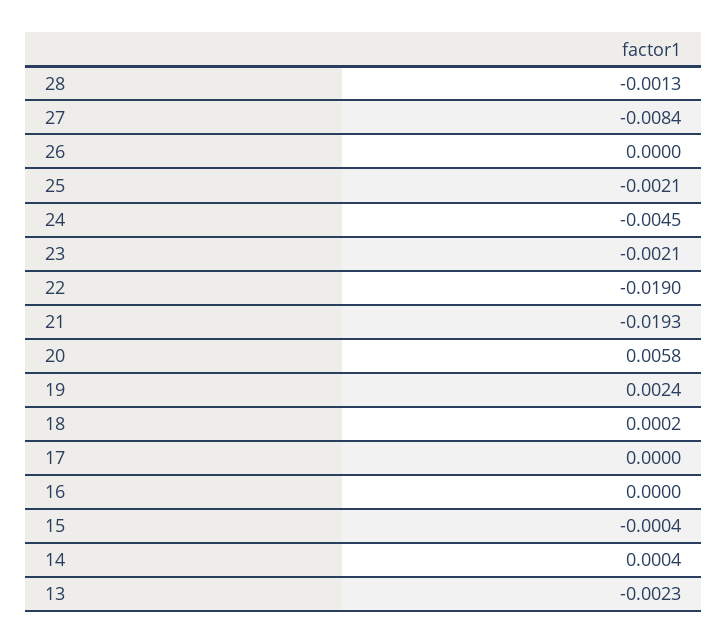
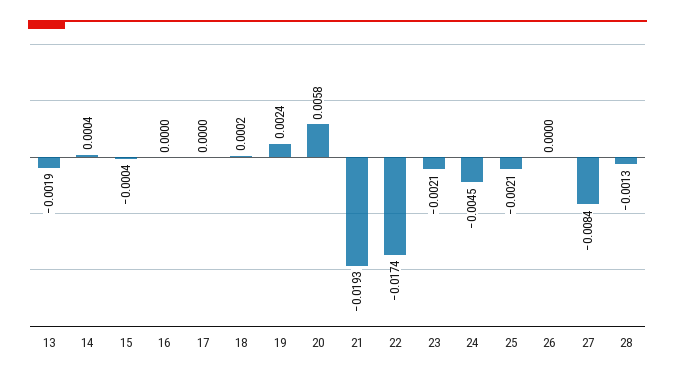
  {
    "28": -0.0013,
    "27": -0.0084,
    "26": 0,
    "25": -0.0021,
    "24": -0.0045,
    "23": -0.0021,
-   "22": -0.019,
+   "22": -0.0174,
    "21": -0.0193,
    "20": 0.0058,
    "19": 0.0024,
    "18": 0.0002,
    "17": 0,
    "16": 0,
    "15": -0.0004,
    "14": 0.0004,
-   "13": -0.0023
+   "13": -0.0019
  }

